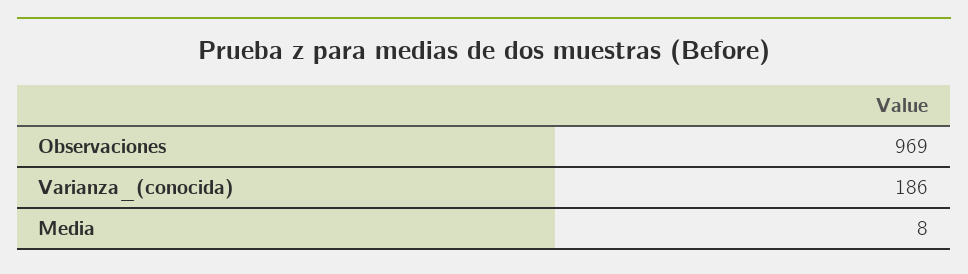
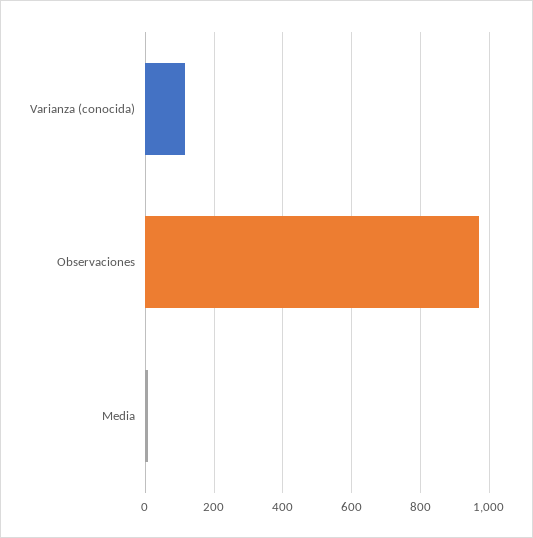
  {
    "Observaciones": 969,
-   "Varianza_(conocida)": 186,
+   "Varianza_(conocida)": 120,
    "Media": 8
  }

